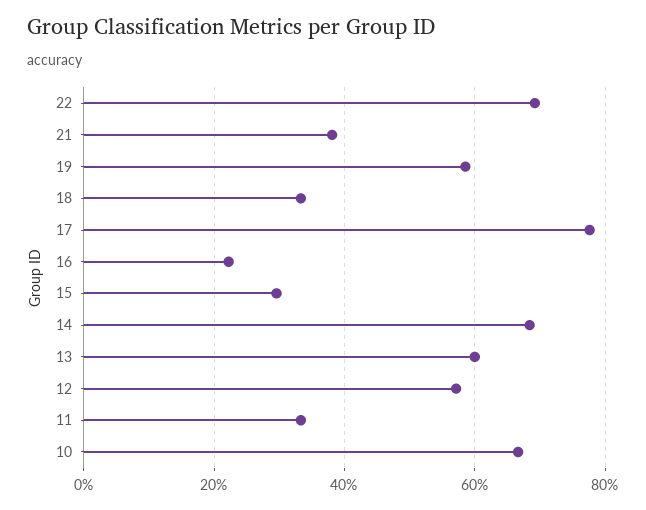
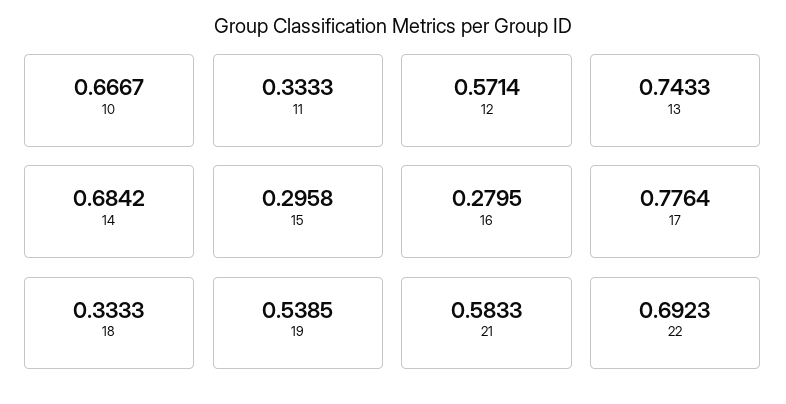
  {
    "22": 0.6923,
-   "21": 0.38,
+   "21": 0.5833,
-   "19": 0.58,
+   "19": 0.5385,
    "18": 0.3333,
    "17": 0.7764,
-   "16": 0.22,
+   "16": 0.2795,
    "15": 0.2958,
    "14": 0.6842,
-   "13": 0.6,
+   "13": 0.7433,
    "12": 0.5714,
    "11": 0.3333,
    "10": 0.6667
  }

